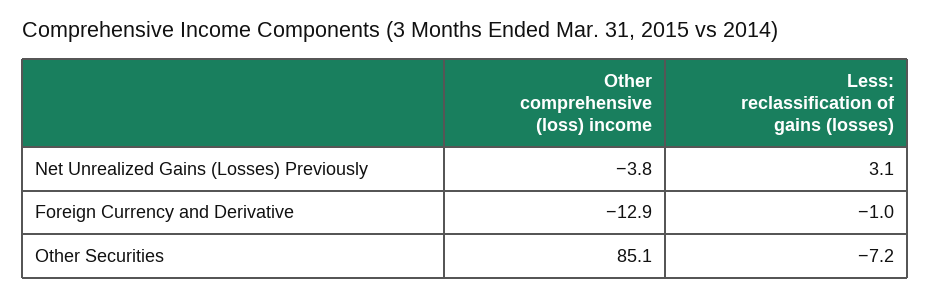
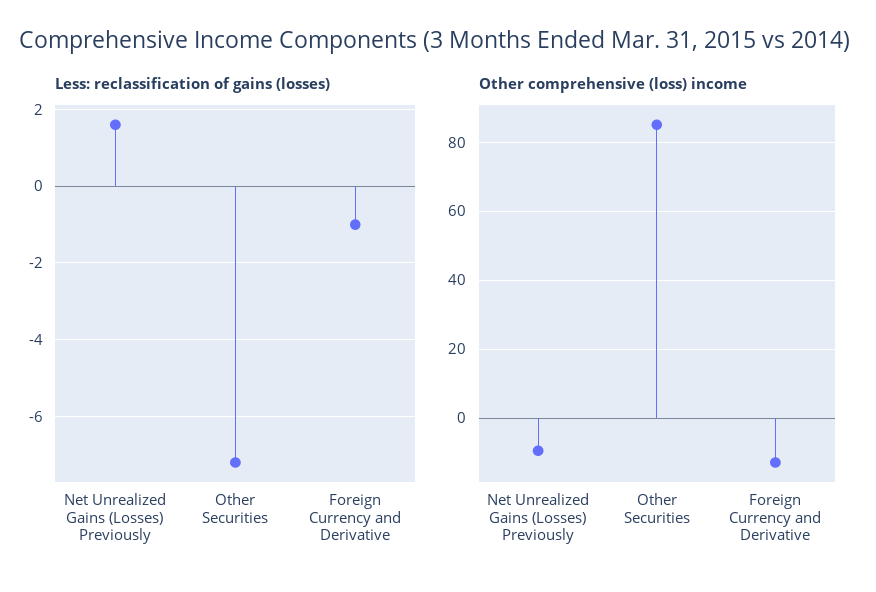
  {
    "Other comprehensive (loss) income": {
-     "Net Unrealized Gains (Losses) Previously": -3.8,
+     "Net Unrealized Gains (Losses) Previously": -10,
      "Foreign Currency and Derivative": -12.9,
      "Other Securities": 85.1
    },
    "Less: reclassification of gains (losses)": {
-     "Net Unrealized Gains (Losses) Previously": 3.1,
+     "Net Unrealized Gains (Losses) Previously": 1.5,
      "Foreign Currency and Derivative": -1,
      "Other Securities": -7.2
    }
  }

